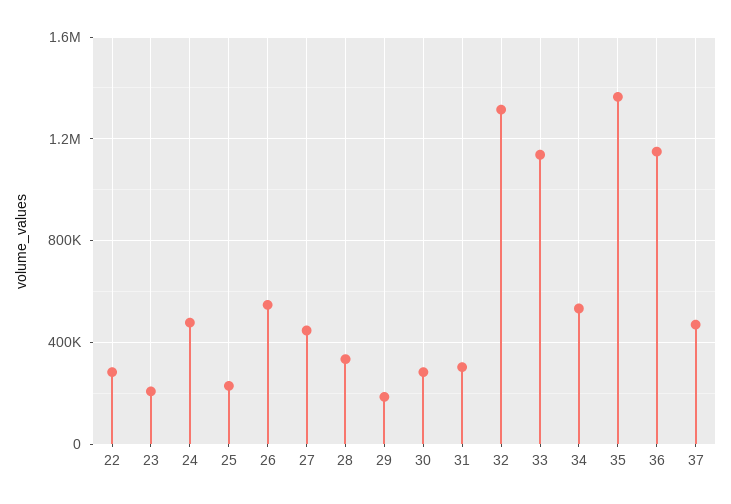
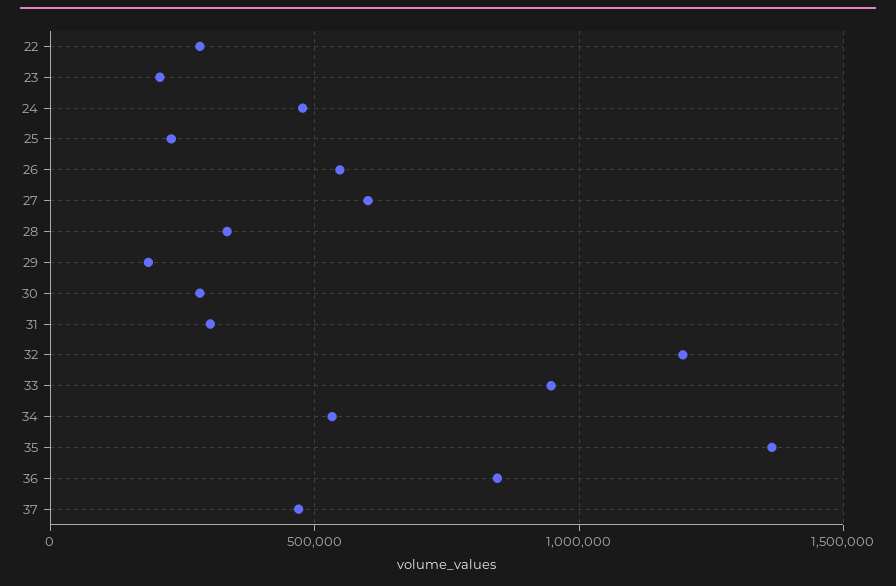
  {
    "22": 300000,
    "23": 200000,
    "24": 500000,
    "25": 250000,
    "26": 550000,
-   "27": 450000,
+   "27": 600000,
    "28": 350000,
    "29": 200000,
    "30": 300000,
    "31": 300000,
-   "32": 1300000,
+   "32": 1200000,
-   "33": 1150000,
+   "33": 950000,
    "34": 550000,
    "35": 1350000,
-   "36": 1150000,
+   "36": 850000,
    "37": 450000
  }

